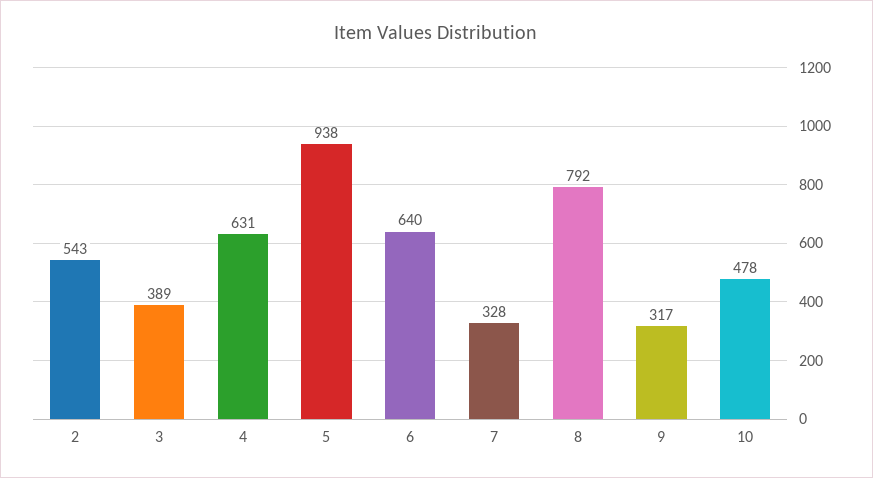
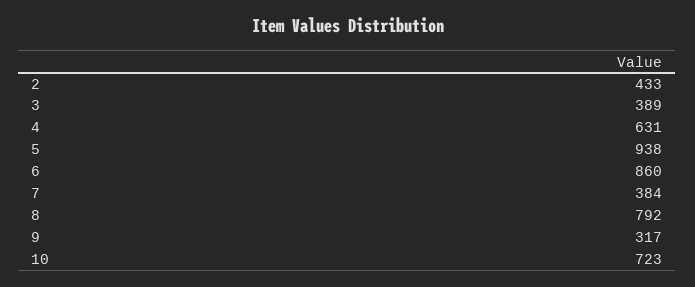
  {
-   "2": 543,
+   "2": 433,
    "3": 389,
    "4": 631,
    "5": 938,
-   "6": 640,
+   "6": 860,
-   "7": 328,
+   "7": 384,
    "8": 792,
    "9": 317,
-   "10": 478
+   "10": 723
  }

